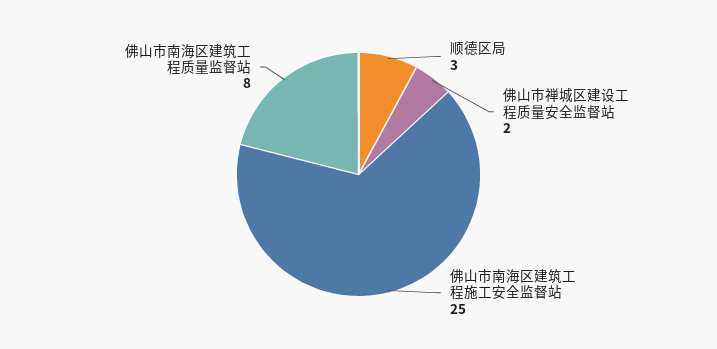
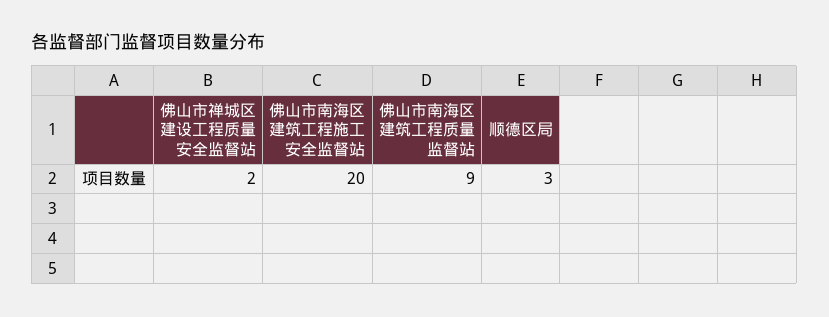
  {
    "顺德区局": 3,
    "佛山市禅城区建设工程质量安全监督站": 2,
-   "佛山市南海区建筑工程施工安全监督站": 25,
+   "佛山市南海区建筑工程施工安全监督站": 20,
-   "佛山市南海区建筑工程质量监督站": 8
+   "佛山市南海区建筑工程质量监督站": 9
  }

